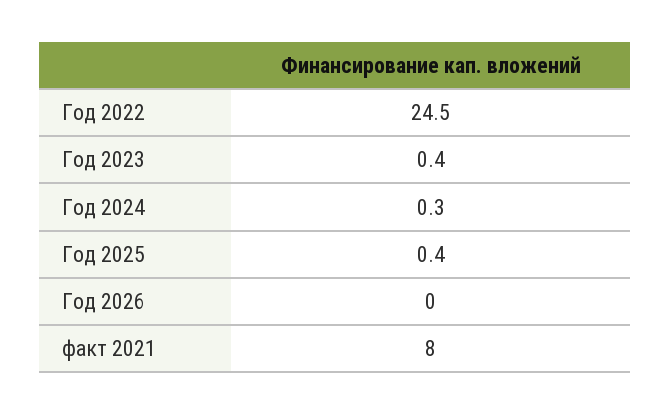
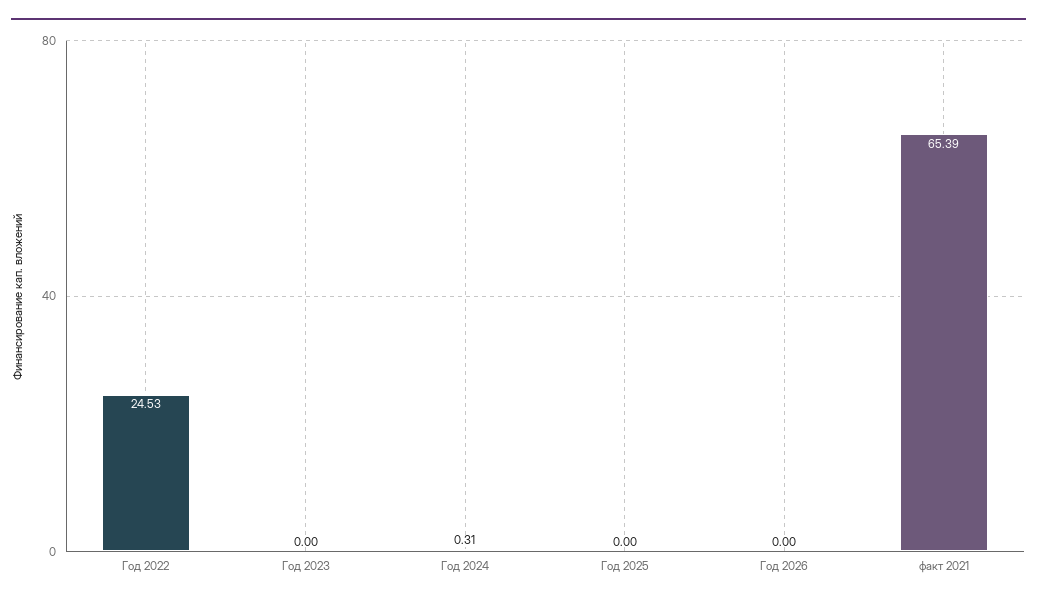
  {
    "Год 2022": 24.53,
-   "Год 2023": 0.4,
+   "Год 2023": 0,
    "Год 2024": 0.31,
-   "Год 2025": 0.4,
+   "Год 2025": 0,
    "Год 2026": 0,
-   "факт 2021": 8
+   "факт 2021": 65.39
  }

